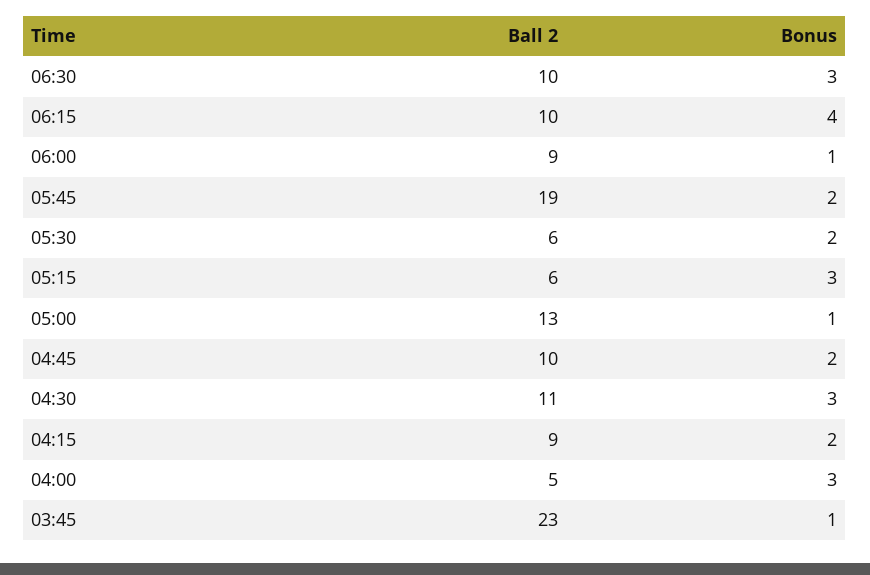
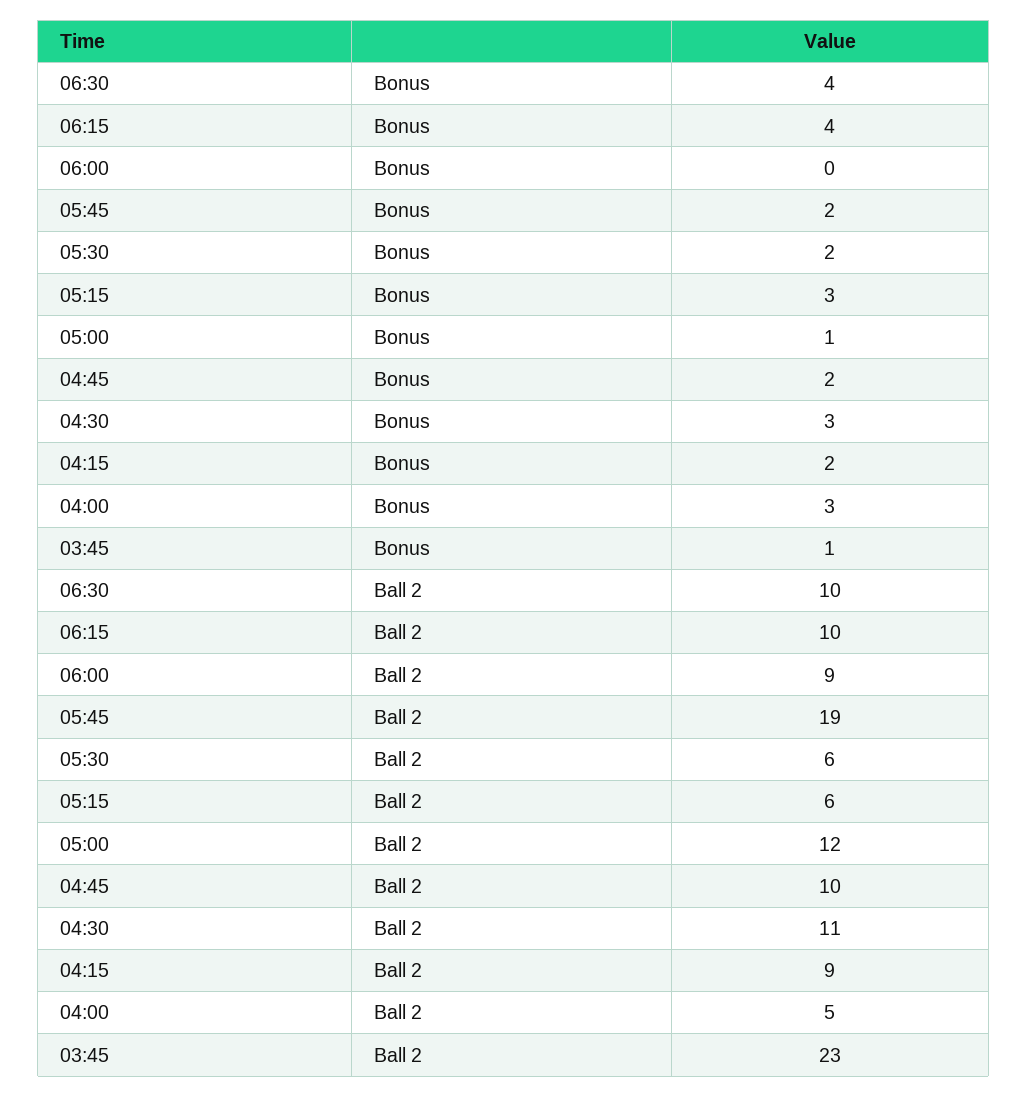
  {
    "Ball 2": {
      "06:30": 10,
      "06:15": 10,
      "06:00": 9,
      "05:45": 19,
      "05:30": 6,
      "05:15": 6,
-     "05:00": 13,
+     "05:00": 12,
      "04:45": 10,
      "04:30": 11,
      "04:15": 9,
      "04:00": 5,
      "03:45": 23
    },
    "Bonus": {
-     "06:30": 3,
+     "06:30": 4,
      "06:15": 4,
-     "06:00": 1,
+     "06:00": 0,
      "05:45": 2,
      "05:30": 2,
      "05:15": 3,
      "05:00": 1,
      "04:45": 2,
      "04:30": 3,
      "04:15": 2,
      "04:00": 3,
      "03:45": 1
    }
  }

